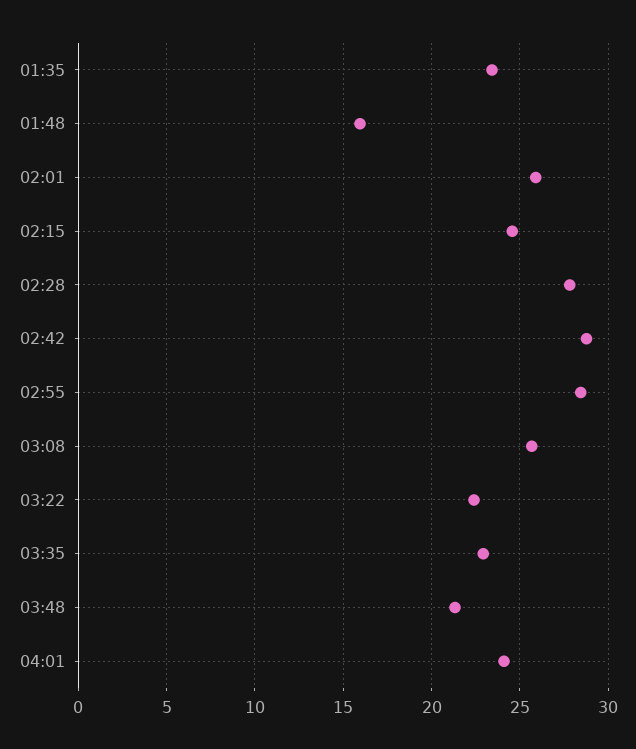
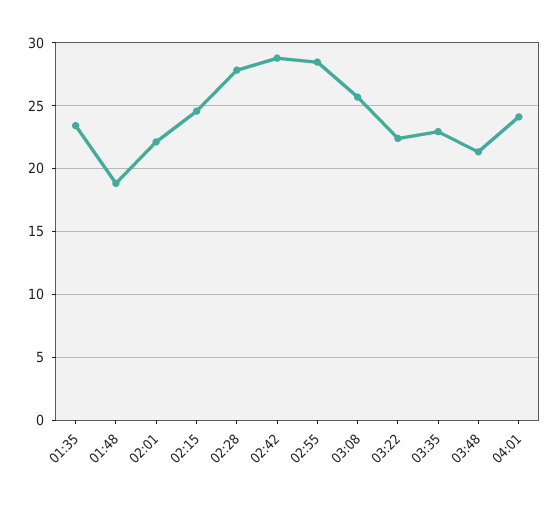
  {
    "01:35": 23.5,
-   "01:48": 16,
+   "01:48": 19,
-   "02:01": 26,
+   "02:01": 22,
    "02:15": 24.5,
    "02:28": 28,
    "02:42": 29,
    "02:55": 28.5,
    "03:08": 25.5,
    "03:22": 22.5,
    "03:35": 23,
    "03:48": 21.5,
    "04:01": 24
  }

